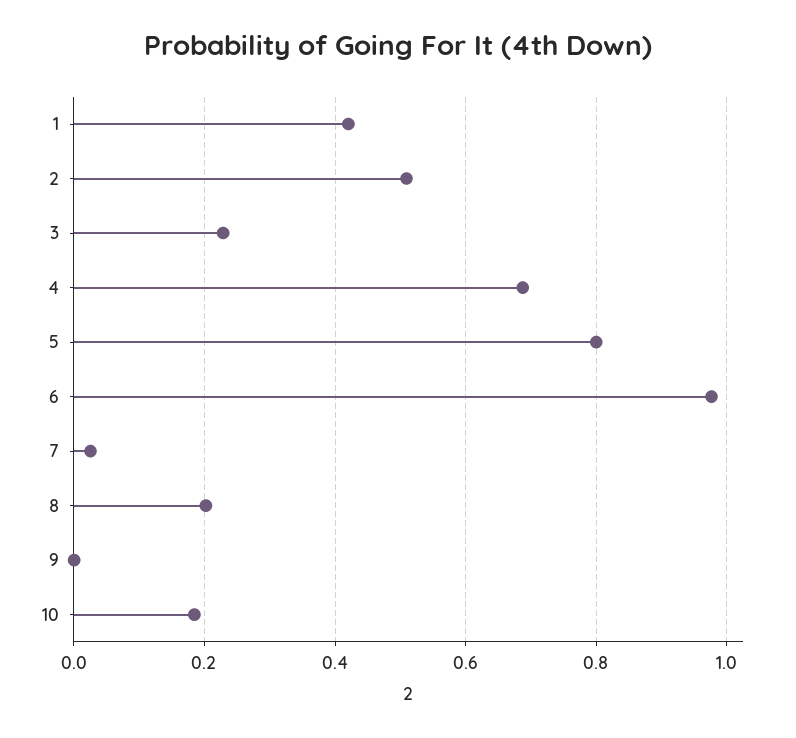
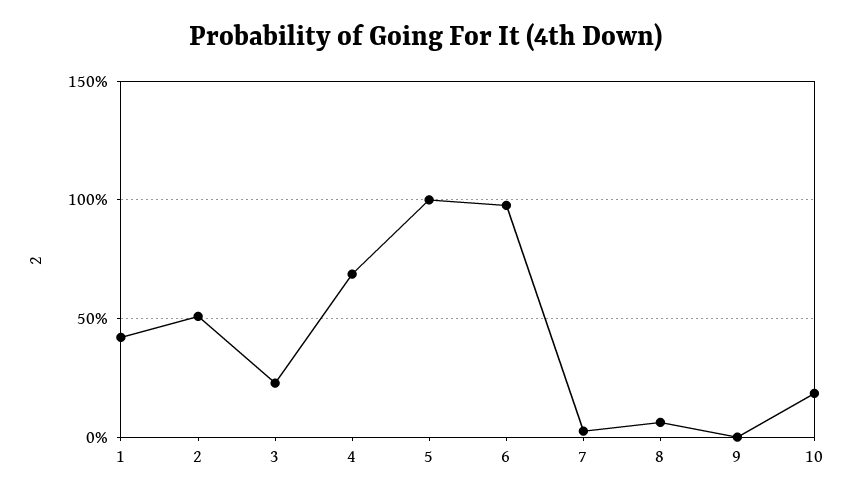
  {
    "1": 0.42,
    "2": 0.5,
    "3": 0.22,
    "4": 0.68,
-   "5": 0.8,
+   "5": 1,
    "6": 0.98,
    "7": 0.02,
-   "8": 0.2,
+   "8": 0.05,
    "9": 0,
    "10": 0.18
  }

